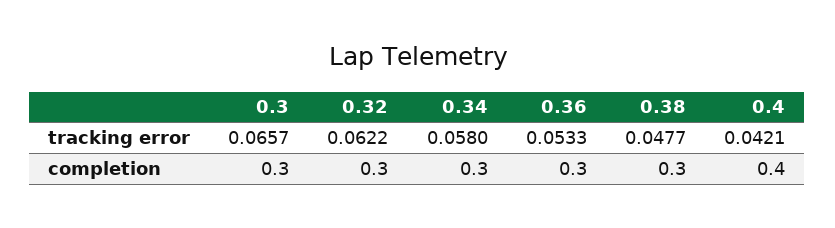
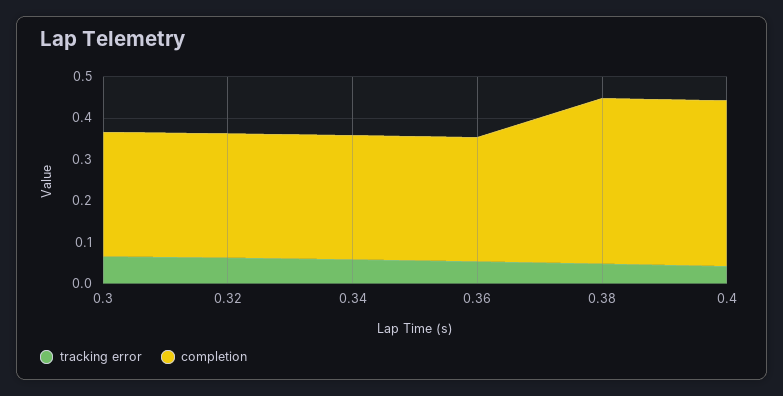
  {
    "tracking error": {
      "0.3": 0.0657,
      "0.32": 0.0622,
      "0.34": 0.058,
      "0.36": 0.0533,
      "0.38": 0.0477,
      "0.4": 0.0421
    },
    "completion": {
      "0.3": 0.3,
      "0.32": 0.3,
      "0.34": 0.3,
      "0.36": 0.3,
-     "0.38": 0.3,
+     "0.38": 0.4,
      "0.4": 0.4
    }
  }

